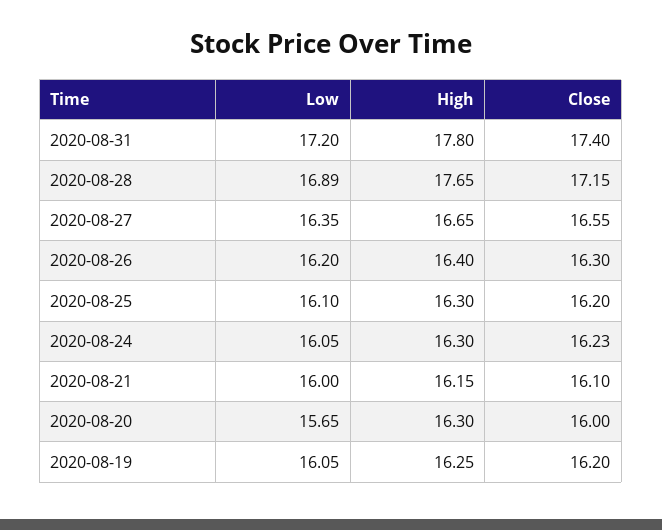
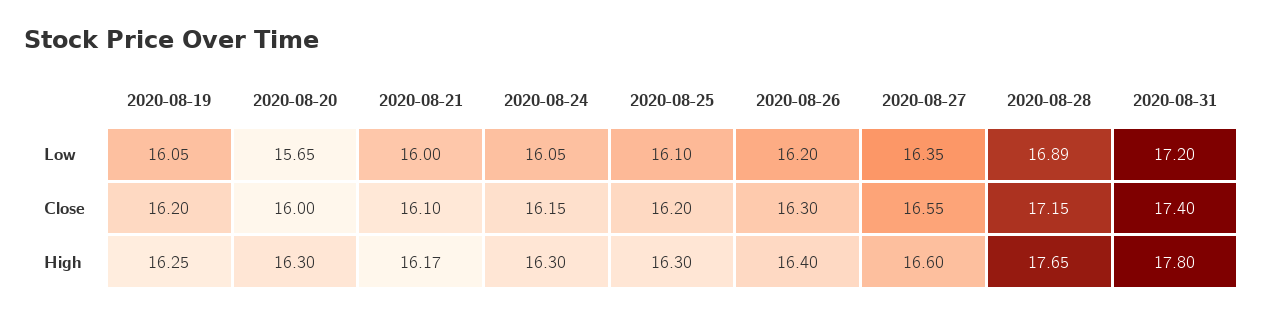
  {
    "Low": {
      "2020-08-31": 17.2,
      "2020-08-28": 16.89,
      "2020-08-27": 16.35,
      "2020-08-26": 16.2,
      "2020-08-25": 16.1,
      "2020-08-24": 16.05,
      "2020-08-21": 16,
      "2020-08-20": 15.65,
      "2020-08-19": 16.05
    },
    "High": {
      "2020-08-31": 17.8,
      "2020-08-28": 17.65,
-     "2020-08-27": 16.65,
+     "2020-08-27": 16.6,
      "2020-08-26": 16.4,
      "2020-08-25": 16.3,
      "2020-08-24": 16.3,
-     "2020-08-21": 16.15,
+     "2020-08-21": 16.17,
      "2020-08-20": 16.3,
      "2020-08-19": 16.25
    },
    "Close": {
      "2020-08-31": 17.4,
      "2020-08-28": 17.15,
      "2020-08-27": 16.55,
      "2020-08-26": 16.3,
      "2020-08-25": 16.2,
-     "2020-08-24": 16.23,
+     "2020-08-24": 16.15,
      "2020-08-21": 16.1,
      "2020-08-20": 16,
      "2020-08-19": 16.2
    }
  }

